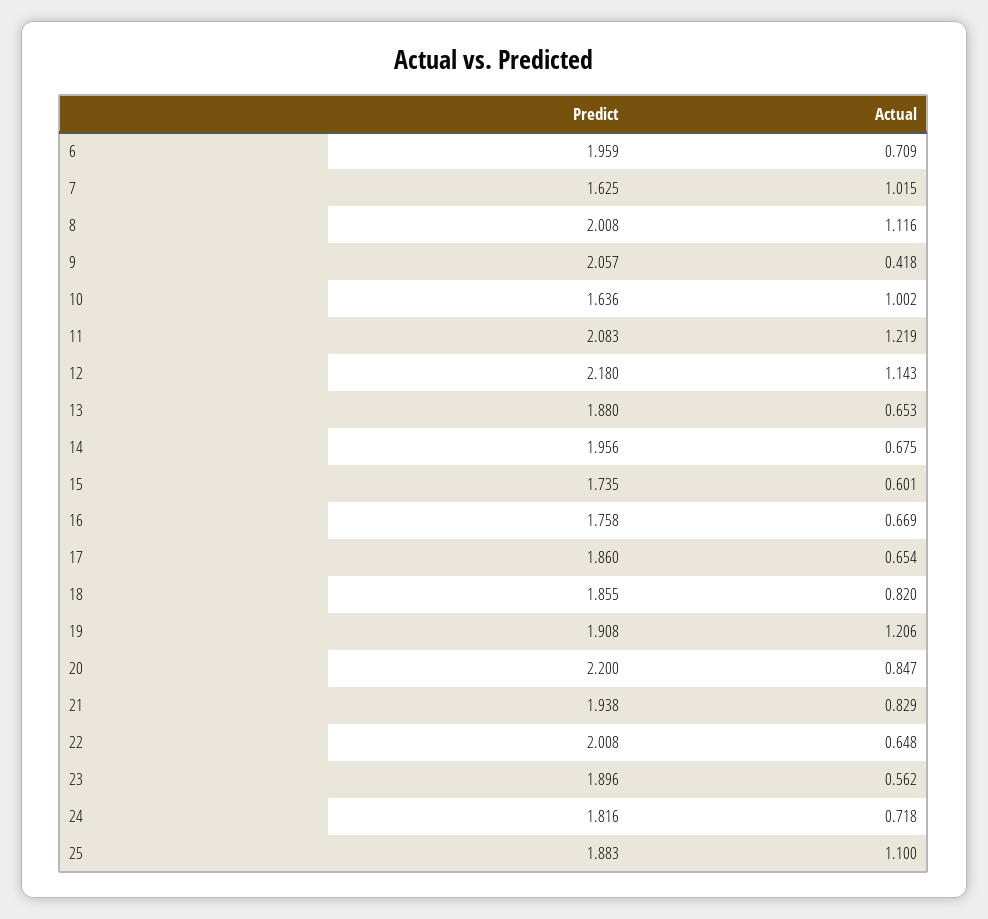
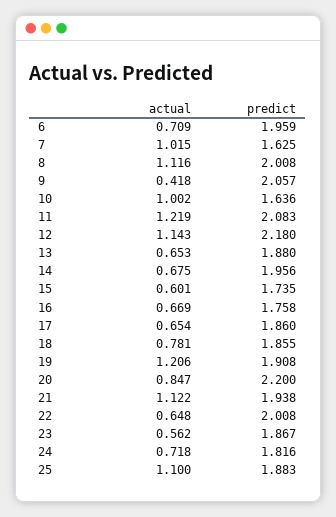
  {
    "Predict": {
      "6": 1.959,
      "7": 1.625,
      "8": 2.008,
      "9": 2.057,
      "10": 1.636,
      "11": 2.083,
      "12": 2.18,
      "13": 1.88,
      "14": 1.956,
      "15": 1.735,
      "16": 1.758,
      "17": 1.86,
      "18": 1.855,
      "19": 1.908,
      "20": 2.2,
      "21": 1.938,
      "22": 2.008,
-     "23": 1.896,
+     "23": 1.867,
      "24": 1.816,
      "25": 1.883
    },
    "Actual": {
      "6": 0.709,
      "7": 1.015,
      "8": 1.116,
      "9": 0.418,
      "10": 1.002,
      "11": 1.219,
      "12": 1.143,
      "13": 0.653,
      "14": 0.675,
      "15": 0.601,
      "16": 0.669,
      "17": 0.654,
-     "18": 0.82,
+     "18": 0.781,
      "19": 1.206,
      "20": 0.847,
-     "21": 0.829,
+     "21": 1.122,
      "22": 0.648,
      "23": 0.562,
      "24": 0.718,
      "25": 1.1
    }
  }

